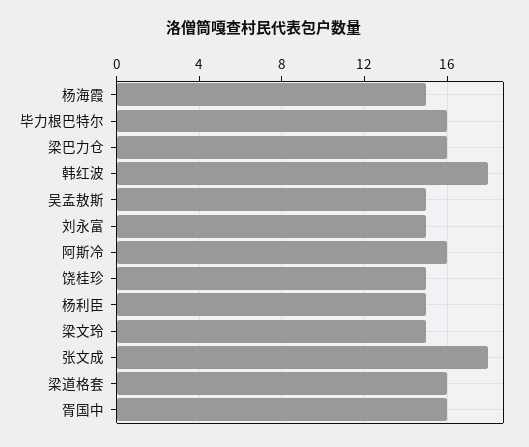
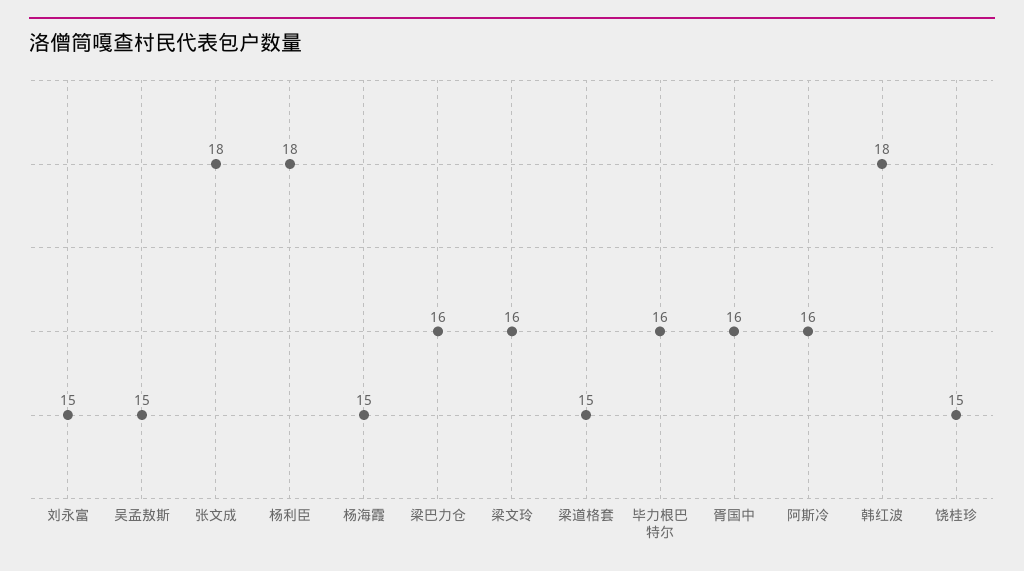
  {
    "杨海霞": 15,
    "毕力根巴特尔": 16,
    "梁巴力仓": 16,
    "韩红波": 18,
    "吴孟敖斯": 15,
    "刘永富": 15,
    "阿斯冷": 16,
    "饶桂珍": 15,
-   "杨利臣": 15,
+   "杨利臣": 18,
-   "梁文玲": 15,
+   "梁文玲": 16,
    "张文成": 18,
-   "梁道格套": 16,
+   "梁道格套": 15,
    "胥国中": 16
  }

